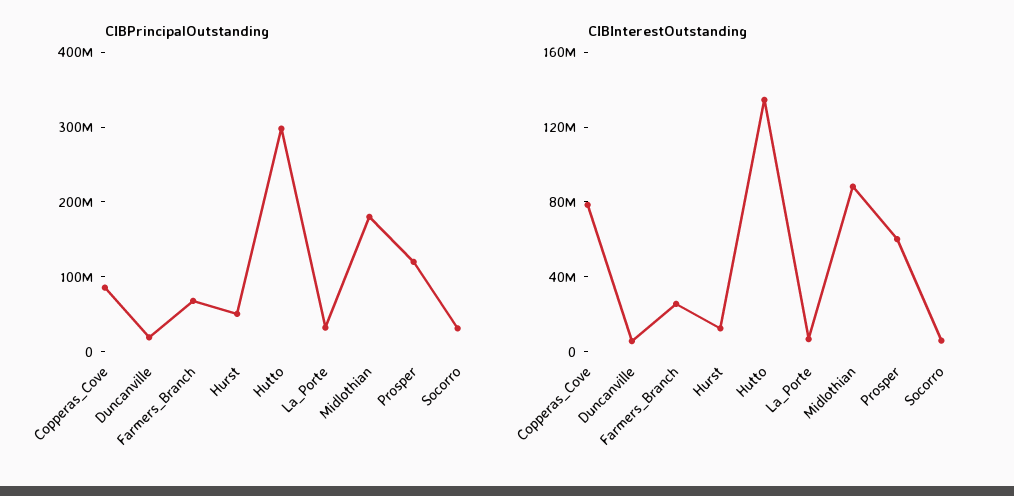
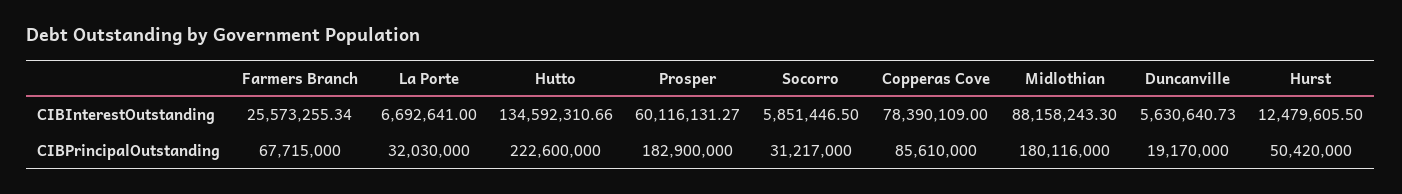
  {
    "CIBPrincipalOutstanding": {
      "Copperas_Cove": 85610000,
      "Duncanville": 19170000,
      "Farmers_Branch": 67715000,
      "Hurst": 50420000,
-     "Hutto": 300000000,
+     "Hutto": 222600000,
      "La_Porte": 32030000,
      "Midlothian": 180116000,
-     "Prosper": 120000000,
+     "Prosper": 182900000,
      "Socorro": 31217000
    },
    "CIBInterestOutstanding": {
      "Copperas_Cove": 78390109,
      "Duncanville": 5630640.73,
      "Farmers_Branch": 25573255.34,
      "Hurst": 12479605.5,
      "Hutto": 134592310.66,
      "La_Porte": 6692641,
      "Midlothian": 88158243.3,
      "Prosper": 60116131.27,
      "Socorro": 5851446.5
    }
  }

